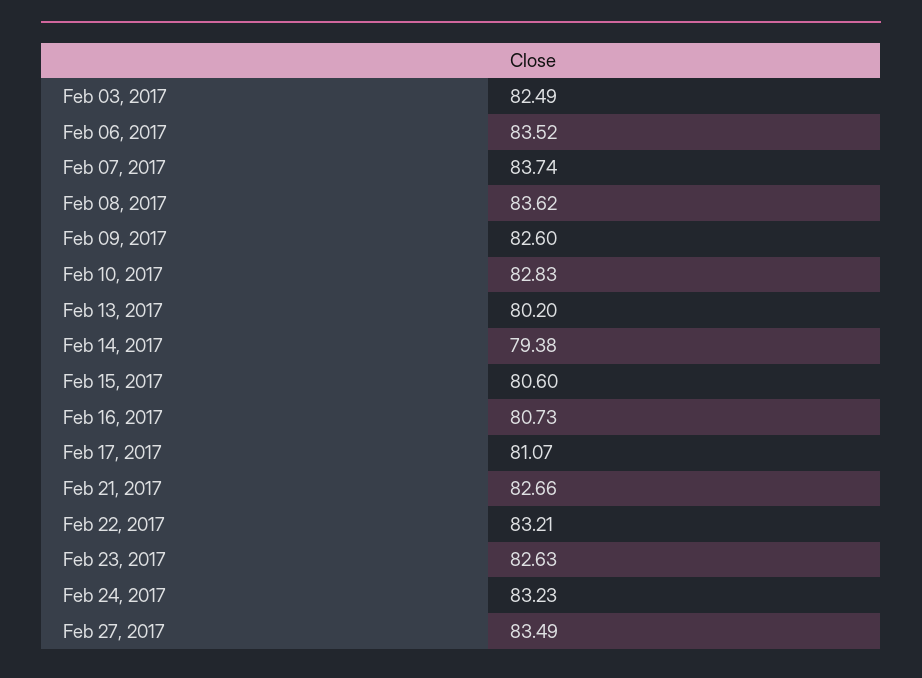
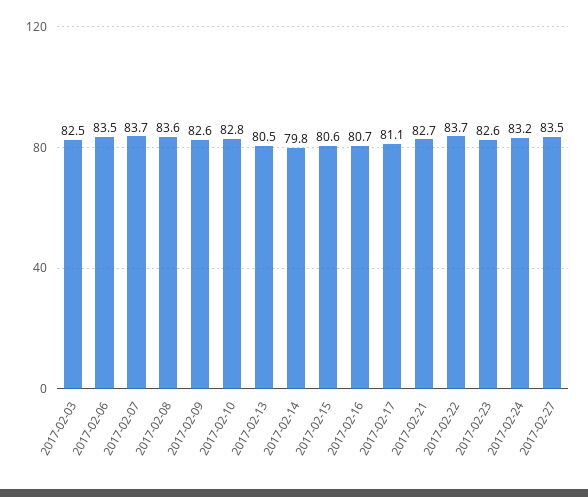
  {
    "Feb 03, 2017": 82.49,
    "Feb 06, 2017": 83.52,
    "Feb 07, 2017": 83.74,
    "Feb 08, 2017": 83.62,
    "Feb 09, 2017": 82.6,
    "Feb 10, 2017": 82.83,
-   "Feb 13, 2017": 80.2,
+   "Feb 13, 2017": 80.5,
-   "Feb 14, 2017": 79.38,
+   "Feb 14, 2017": 79.8,
    "Feb 15, 2017": 80.6,
    "Feb 16, 2017": 80.73,
    "Feb 17, 2017": 81.07,
    "Feb 21, 2017": 82.66,
-   "Feb 22, 2017": 83.21,
+   "Feb 22, 2017": 83.7,
    "Feb 23, 2017": 82.63,
    "Feb 24, 2017": 83.23,
    "Feb 27, 2017": 83.49
  }

